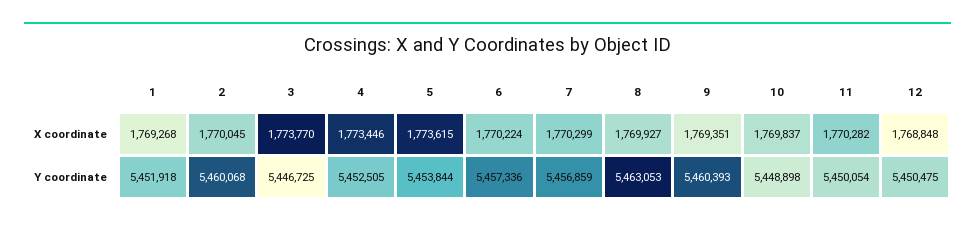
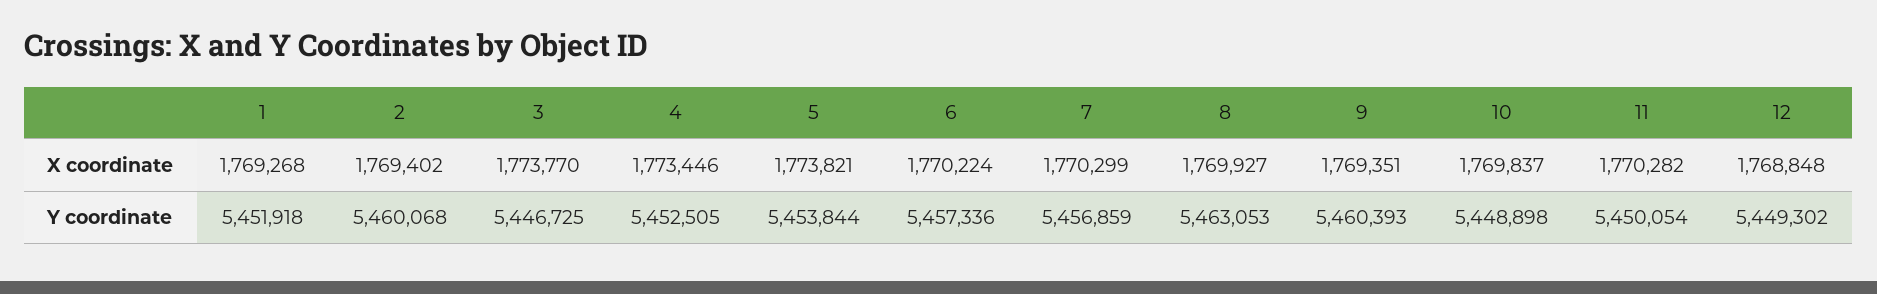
  {
    "1": {
      "X coordinate": 1769268,
      "Y coordinate": 5451918
    },
    "2": {
-     "X coordinate": 1770045,
+     "X coordinate": 1769402,
      "Y coordinate": 5460068
    },
    "3": {
      "X coordinate": 1773770,
      "Y coordinate": 5446725
    },
    "4": {
      "X coordinate": 1773446,
      "Y coordinate": 5452505
    },
    "5": {
-     "X coordinate": 1773615,
+     "X coordinate": 1773821,
      "Y coordinate": 5453844
    },
    "6": {
      "X coordinate": 1770224,
      "Y coordinate": 5457336
    },
    "7": {
      "X coordinate": 1770299,
      "Y coordinate": 5456859
    },
    "8": {
      "X coordinate": 1769927,
      "Y coordinate": 5463053
    },
    "9": {
      "X coordinate": 1769351,
      "Y coordinate": 5460393
    },
    "10": {
      "X coordinate": 1769837,
      "Y coordinate": 5448898
    },
    "11": {
      "X coordinate": 1770282,
      "Y coordinate": 5450054
    },
    "12": {
      "X coordinate": 1768848,
-     "Y coordinate": 5450475
+     "Y coordinate": 5449302
    }
  }

